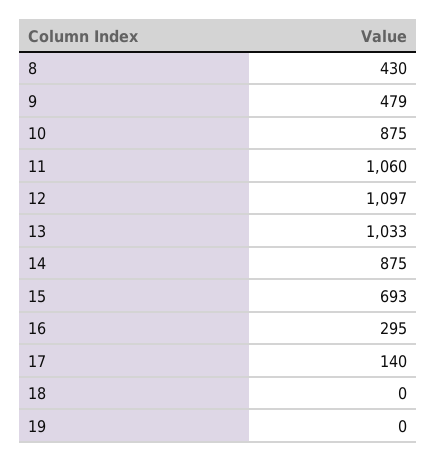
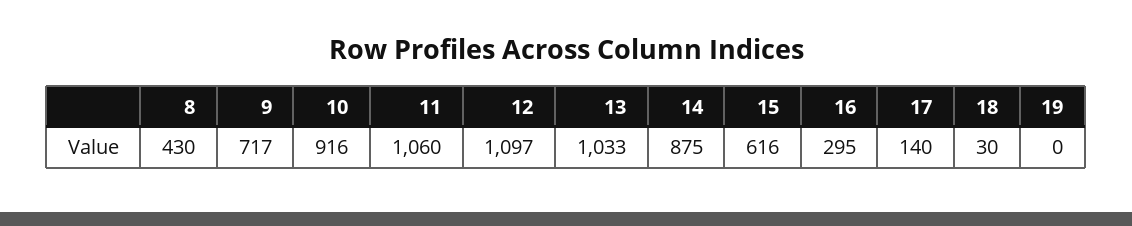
  {
    "8": 430,
-   "9": 479,
+   "9": 717,
-   "10": 875,
+   "10": 916,
    "11": 1060,
    "12": 1097,
    "13": 1033,
    "14": 875,
-   "15": 693,
+   "15": 616,
    "16": 295,
    "17": 140,
-   "18": 0,
+   "18": 30,
    "19": 0
  }

